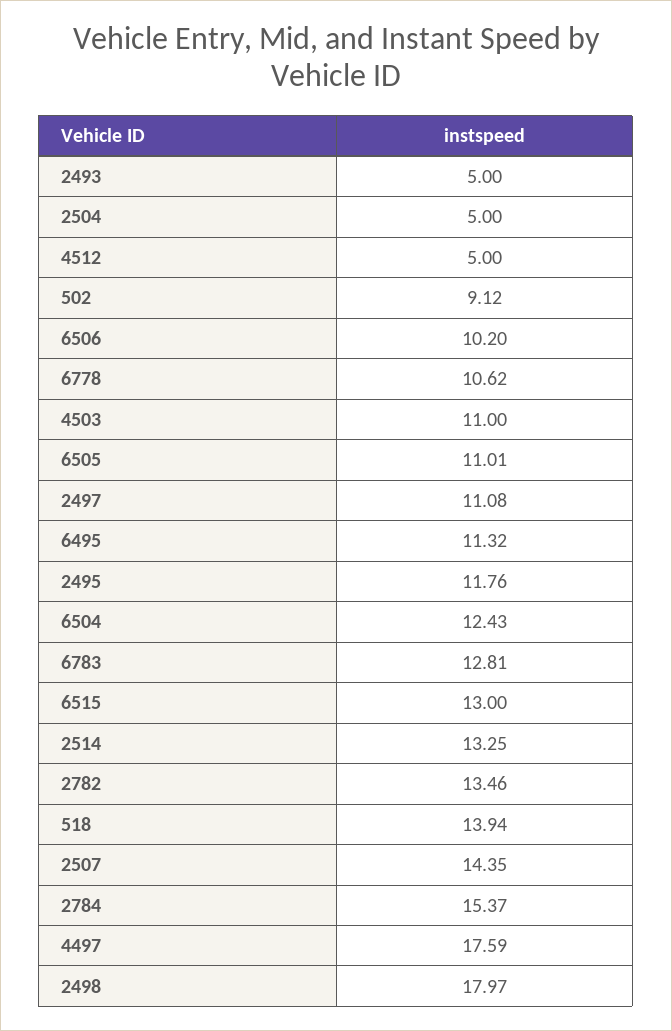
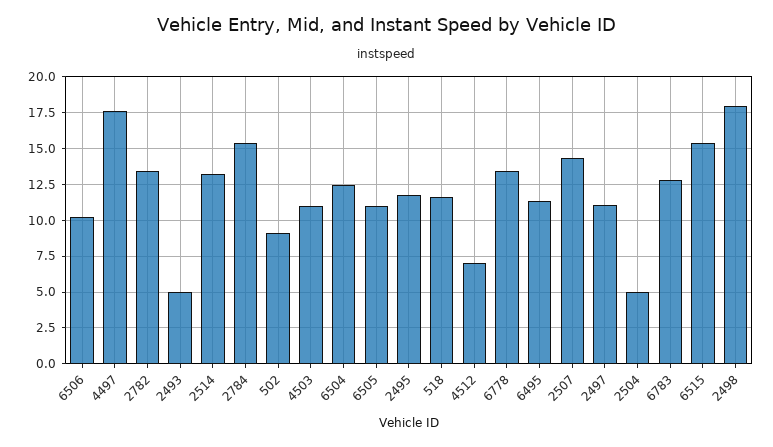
  {
    "2493": 5,
    "2504": 5,
-   "4512": 5,
+   "4512": 7,
    "502": 9.12,
    "6506": 10.2,
-   "6778": 10.62,
+   "6778": 13.5,
    "4503": 11,
    "6505": 11.01,
    "2497": 11.08,
    "6495": 11.32,
    "2495": 11.76,
    "6504": 12.43,
    "6783": 12.81,
-   "6515": 13,
+   "6515": 15.5,
    "2514": 13.25,
    "2782": 13.46,
-   "518": 13.94,
+   "518": 11.5,
    "2507": 14.35,
    "2784": 15.37,
    "4497": 17.59,
    "2498": 17.97
  }

